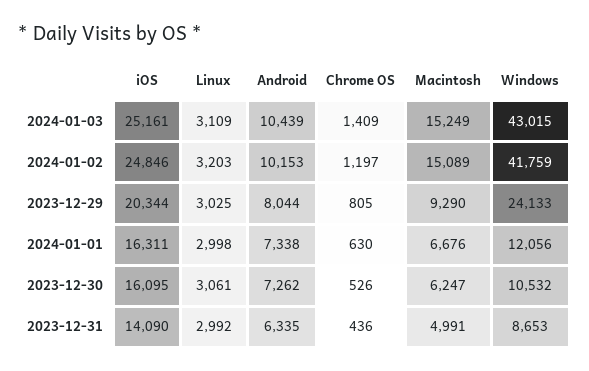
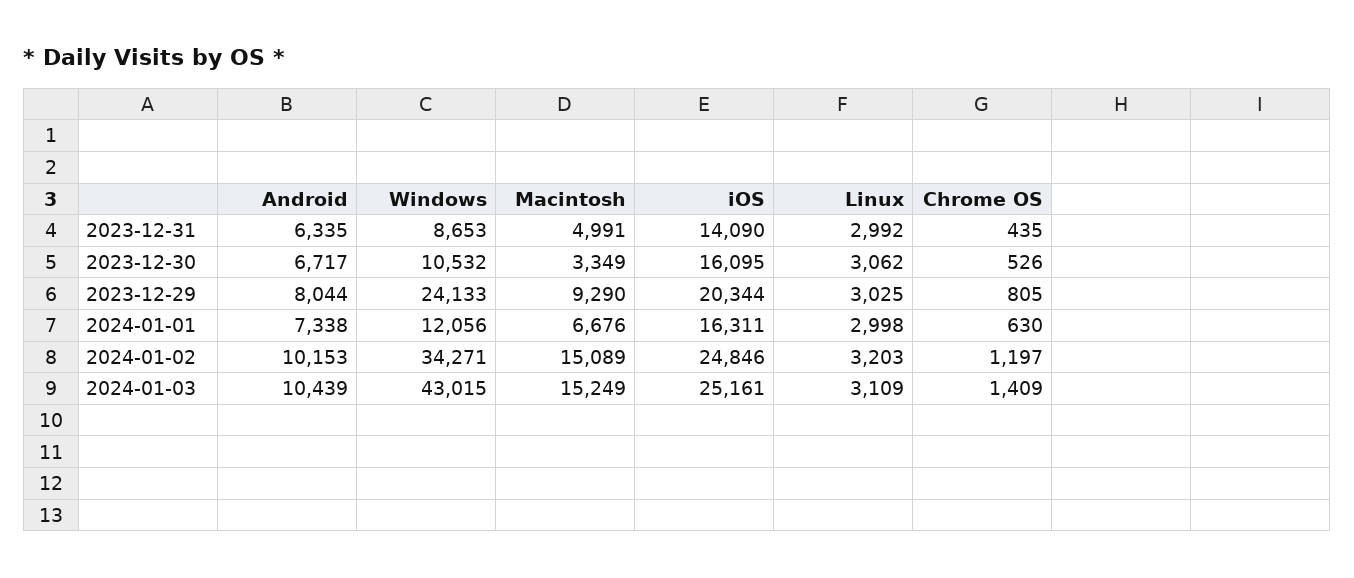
  {
    "iOS": {
      "2024-01-03": 25161,
      "2024-01-02": 24846,
      "2023-12-29": 20344,
      "2024-01-01": 16311,
      "2023-12-30": 16095,
      "2023-12-31": 14090
    },
    "Linux": {
      "2024-01-03": 3109,
      "2024-01-02": 3203,
      "2023-12-29": 3025,
      "2024-01-01": 2998,
-     "2023-12-30": 3061,
+     "2023-12-30": 3062,
      "2023-12-31": 2992
    },
    "Android": {
      "2024-01-03": 10439,
      "2024-01-02": 10153,
      "2023-12-29": 8044,
      "2024-01-01": 7338,
-     "2023-12-30": 7262,
+     "2023-12-30": 6717,
      "2023-12-31": 6335
    },
    "Chrome OS": {
      "2024-01-03": 1409,
      "2024-01-02": 1197,
      "2023-12-29": 805,
      "2024-01-01": 630,
      "2023-12-30": 526,
-     "2023-12-31": 436
+     "2023-12-31": 435
    },
    "Macintosh": {
      "2024-01-03": 15249,
      "2024-01-02": 15089,
      "2023-12-29": 9290,
      "2024-01-01": 6676,
-     "2023-12-30": 6247,
+     "2023-12-30": 3349,
      "2023-12-31": 4991
    },
    "Windows": {
      "2024-01-03": 43015,
-     "2024-01-02": 41759,
+     "2024-01-02": 34271,
      "2023-12-29": 24133,
      "2024-01-01": 12056,
      "2023-12-30": 10532,
      "2023-12-31": 8653
    }
  }

